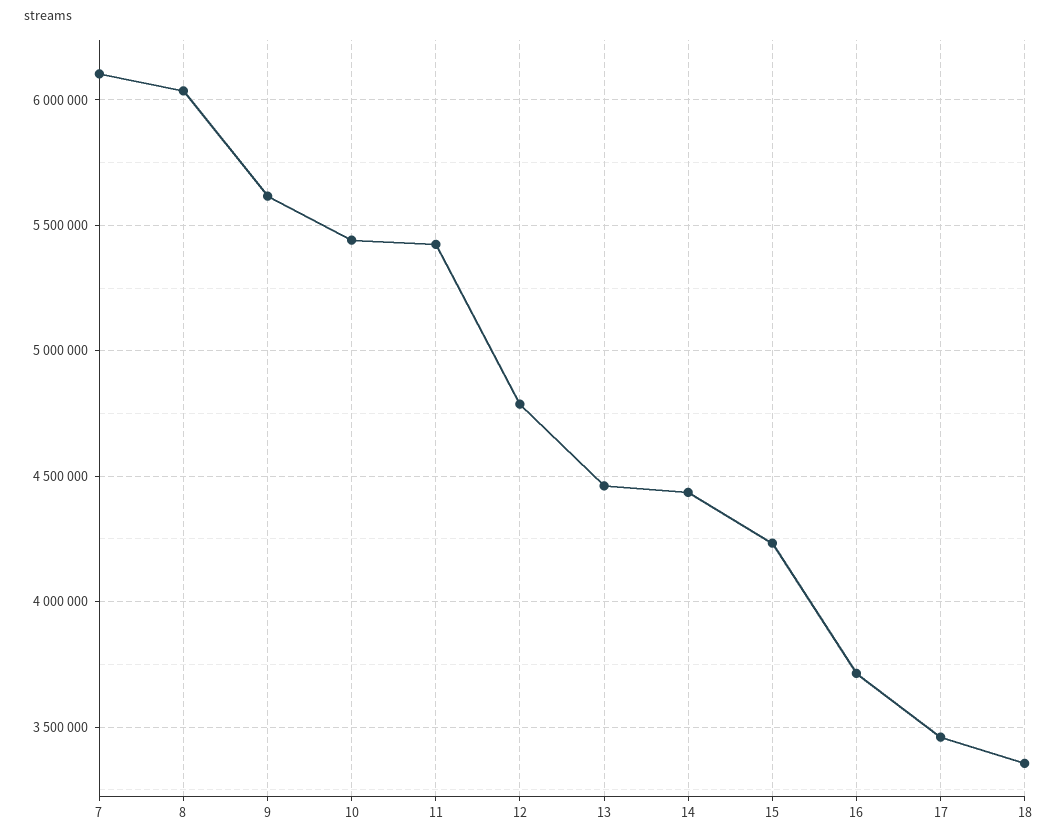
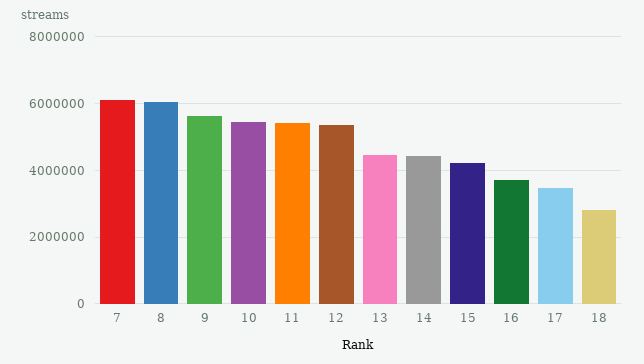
  {
    "7": 6100000,
    "8": 6050000,
    "9": 5600000,
    "10": 5450000,
    "11": 5400000,
-   "12": 4800000,
+   "12": 5400000,
    "13": 4450000,
    "14": 4450000,
    "15": 4250000,
    "16": 3700000,
    "17": 3450000,
-   "18": 3350000
+   "18": 2800000
  }

